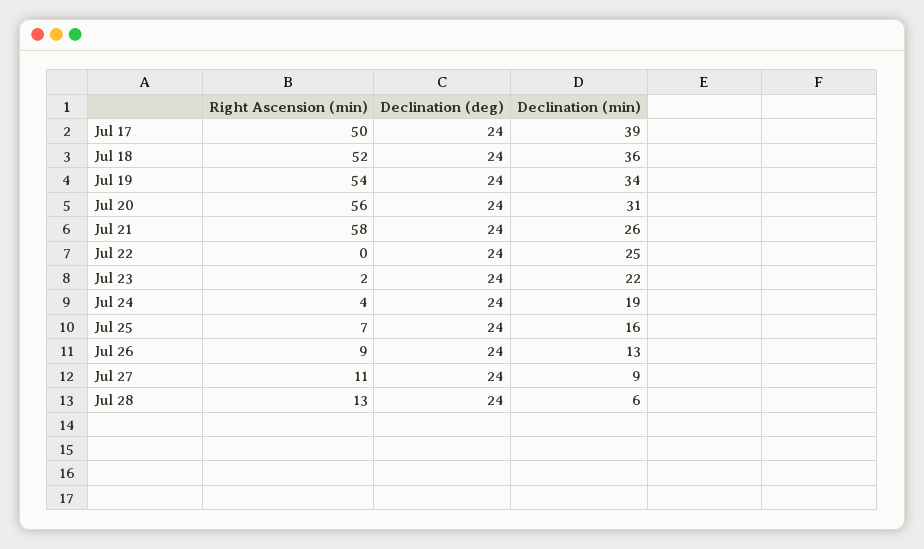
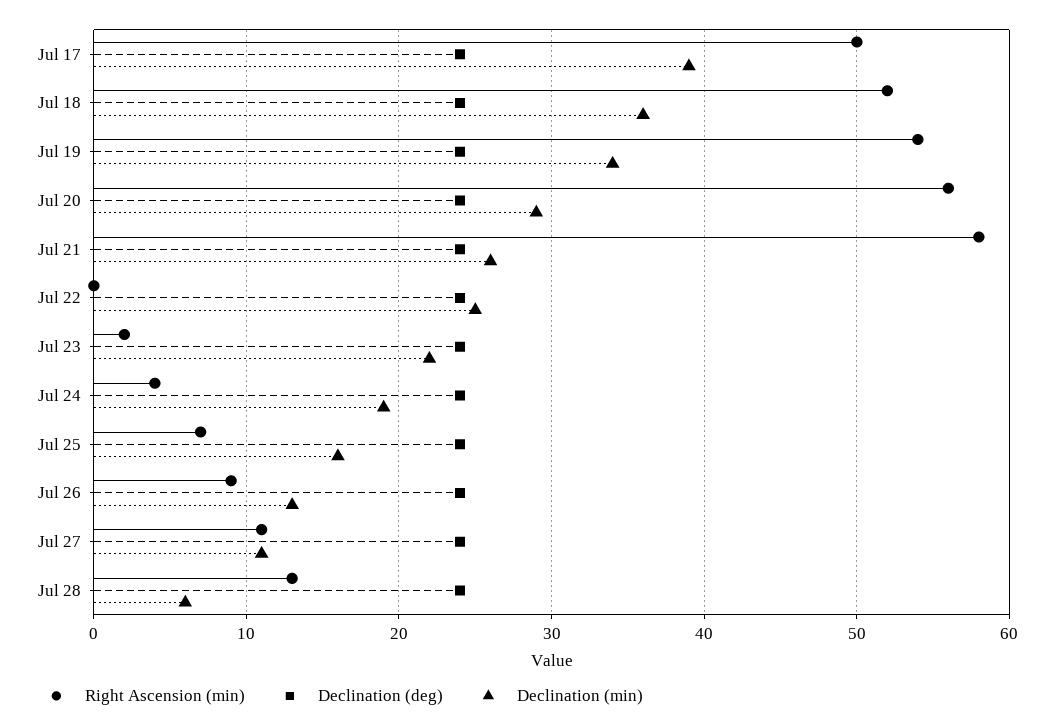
  {
    "Right Ascension (min)": {
      "Jul 17": 50,
      "Jul 18": 52,
      "Jul 19": 54,
      "Jul 20": 56,
      "Jul 21": 58,
      "Jul 22": 0,
      "Jul 23": 2,
      "Jul 24": 4,
      "Jul 25": 7,
      "Jul 26": 9,
      "Jul 27": 11,
      "Jul 28": 13
    },
    "Declination (deg)": {
      "Jul 17": 24,
      "Jul 18": 24,
      "Jul 19": 24,
      "Jul 20": 24,
      "Jul 21": 24,
      "Jul 22": 24,
      "Jul 23": 24,
      "Jul 24": 24,
      "Jul 25": 24,
      "Jul 26": 24,
      "Jul 27": 24,
      "Jul 28": 24
    },
    "Declination (min)": {
      "Jul 17": 39,
      "Jul 18": 36,
      "Jul 19": 34,
-     "Jul 20": 31,
+     "Jul 20": 29,
      "Jul 21": 26,
      "Jul 22": 25,
      "Jul 23": 22,
      "Jul 24": 19,
      "Jul 25": 16,
      "Jul 26": 13,
-     "Jul 27": 9,
+     "Jul 27": 11,
      "Jul 28": 6
    }
  }

